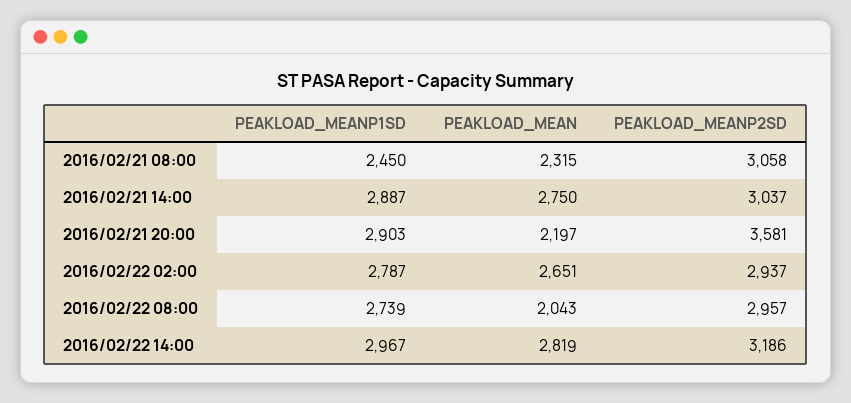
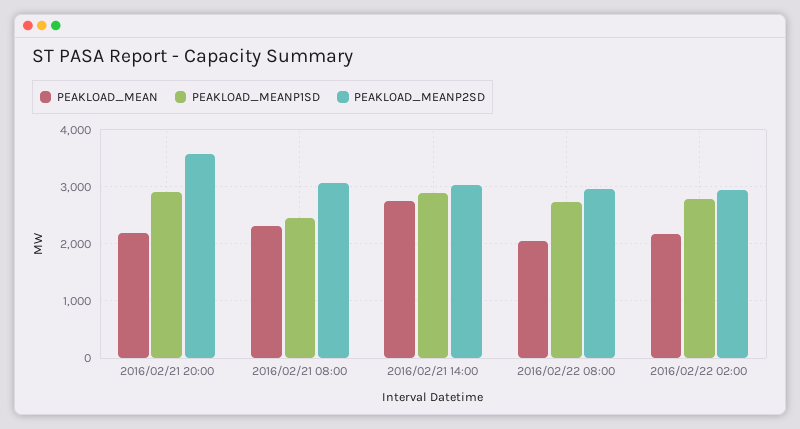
  {
    "PEAKLOAD_MEANP1SD": {
      "2016/02/21 08:00": 2450,
      "2016/02/21 14:00": 2887,
      "2016/02/21 20:00": 2903,
      "2016/02/22 02:00": 2787,
-     "2016/02/22 08:00": 2739,
+     "2016/02/22 08:00": 2739
-     "2016/02/22 14:00": 2967
    },
    "PEAKLOAD_MEAN": {
      "2016/02/21 08:00": 2315,
      "2016/02/21 14:00": 2750,
      "2016/02/21 20:00": 2197,
-     "2016/02/22 02:00": 2651,
+     "2016/02/22 02:00": 2200,
-     "2016/02/22 08:00": 2043,
+     "2016/02/22 08:00": 2043
-     "2016/02/22 14:00": 2819
    },
    "PEAKLOAD_MEANP2SD": {
      "2016/02/21 08:00": 3058,
      "2016/02/21 14:00": 3037,
      "2016/02/21 20:00": 3581,
      "2016/02/22 02:00": 2937,
-     "2016/02/22 08:00": 2957,
+     "2016/02/22 08:00": 2957
-     "2016/02/22 14:00": 3186
    }
  }

